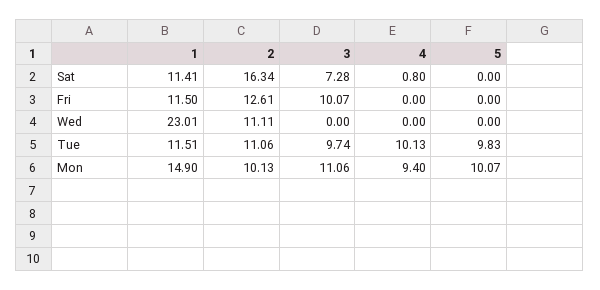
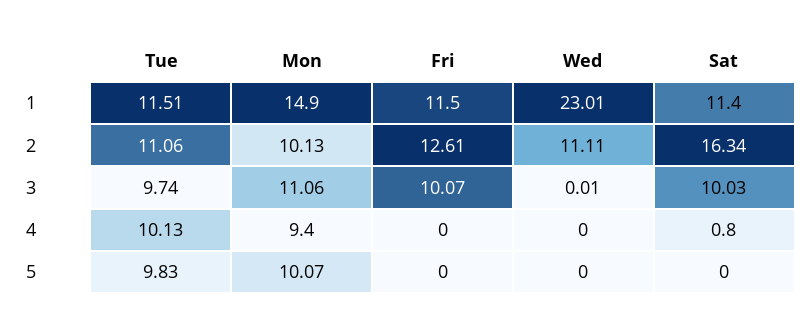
  {
    "1": {
-     "Sat": 11.41,
+     "Sat": 11.4,
      "Fri": 11.5,
      "Wed": 23.01,
      "Tue": 11.51,
      "Mon": 14.9
    },
    "2": {
      "Sat": 16.34,
      "Fri": 12.61,
      "Wed": 11.11,
      "Tue": 11.06,
      "Mon": 10.13
    },
    "3": {
-     "Sat": 7.28,
+     "Sat": 10.03,
      "Fri": 10.07,
-     "Wed": 0,
+     "Wed": 0.01,
      "Tue": 9.74,
      "Mon": 11.06
    },
    "4": {
      "Sat": 0.8,
      "Fri": 0,
      "Wed": 0,
      "Tue": 10.13,
      "Mon": 9.4
    },
    "5": {
      "Sat": 0,
      "Fri": 0,
      "Wed": 0,
      "Tue": 9.83,
      "Mon": 10.07
    }
  }

